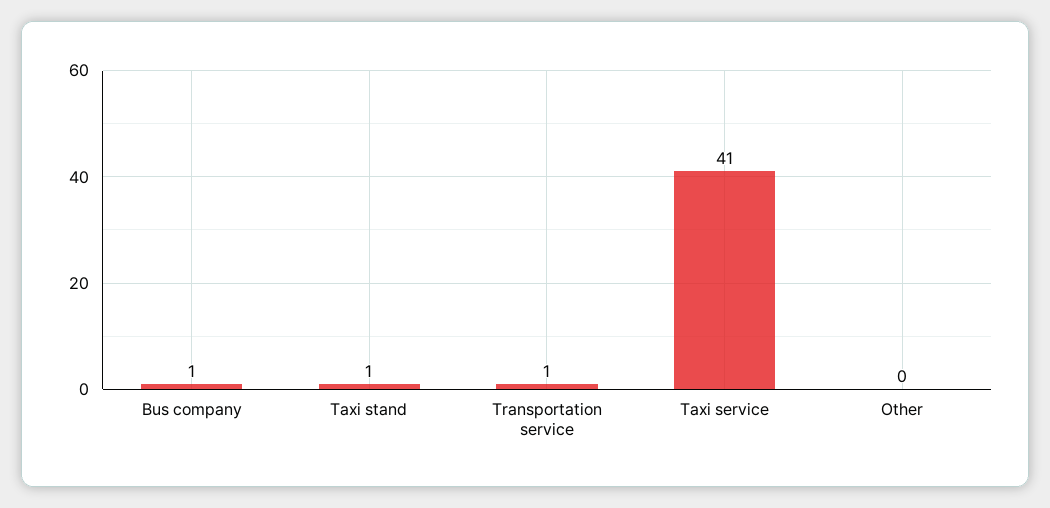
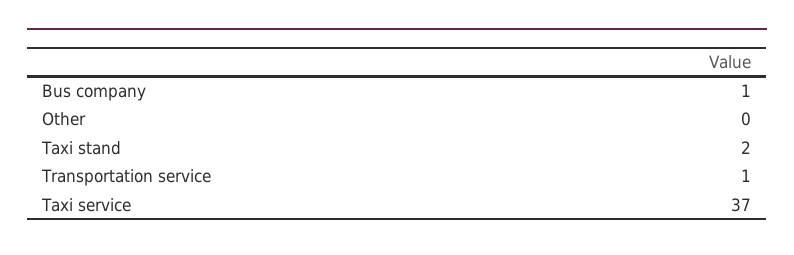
  {
    "Bus company": 1,
-   "Taxi stand": 1,
+   "Taxi stand": 2,
    "Transportation service": 1,
-   "Taxi service": 41,
+   "Taxi service": 37,
    "Other": 0
  }

